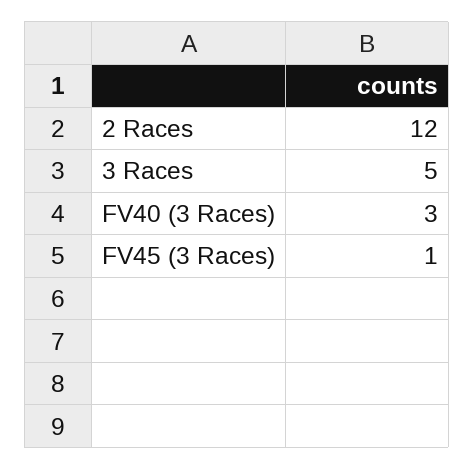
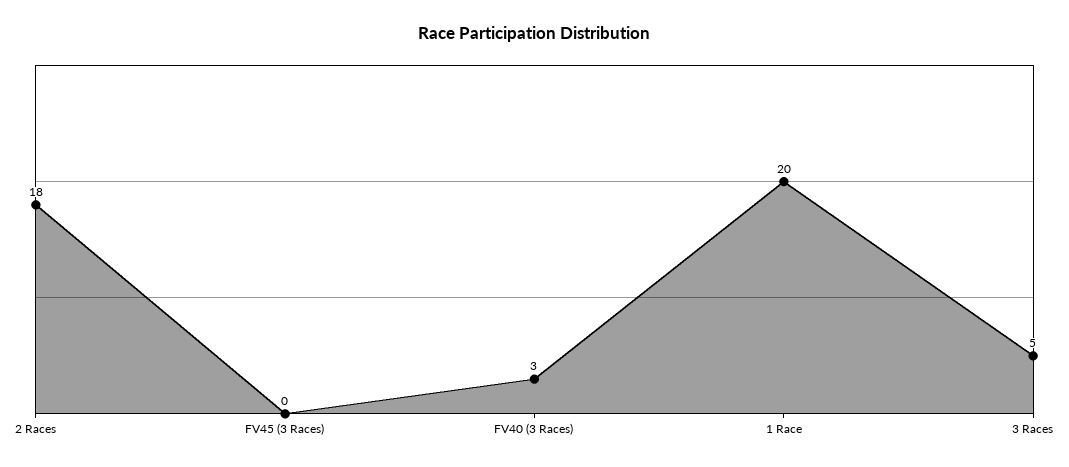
  {
-   "2 Races": 12,
+   "2 Races": 18,
    "3 Races": 5,
    "FV40 (3 Races)": 3,
-   "FV45 (3 Races)": 1
+   "FV45 (3 Races)": 0,
+   "1 Race": 20
  }

